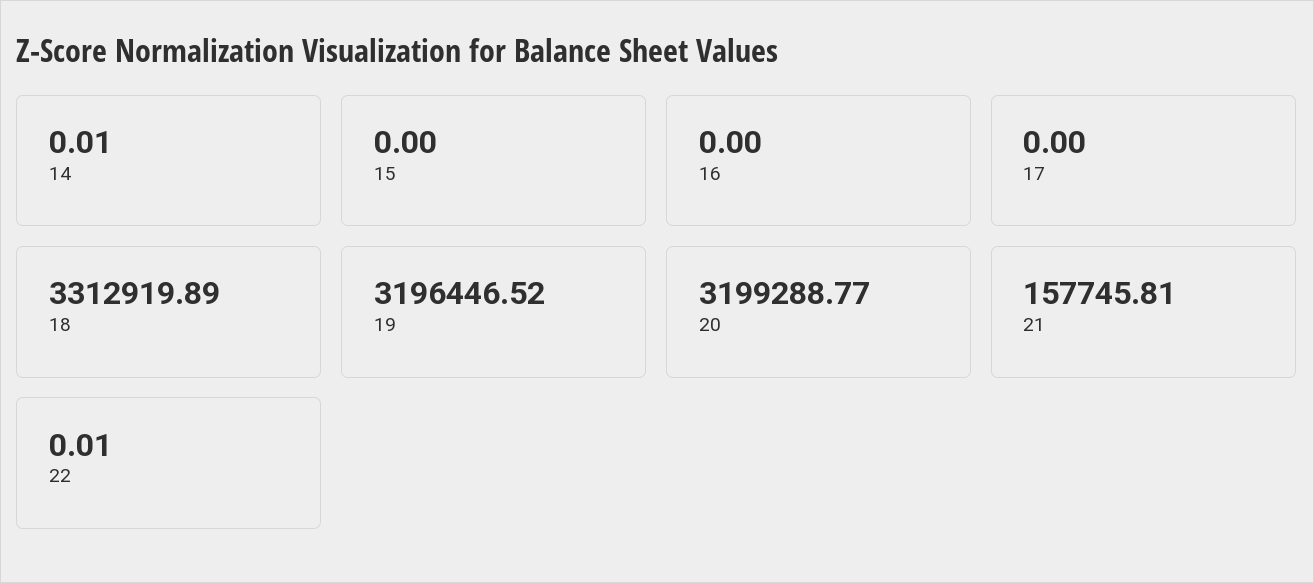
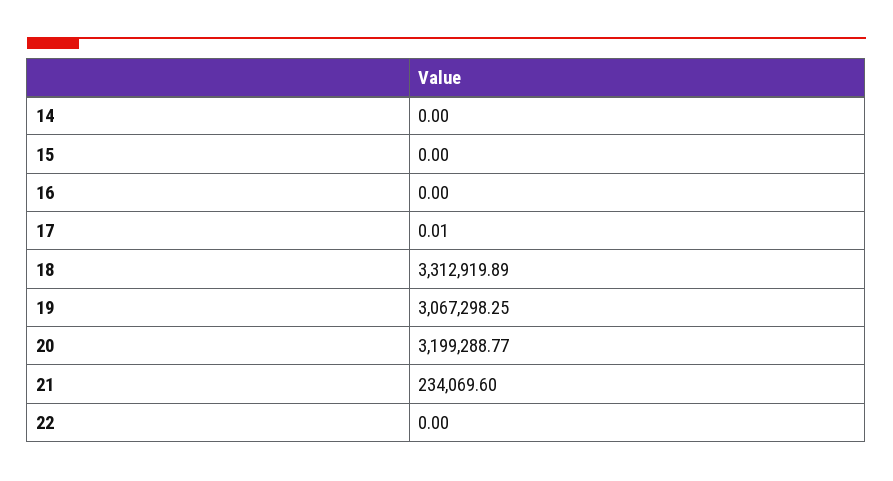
  {
-   "14": 0.01,
+   "14": 0,
    "15": 0,
    "16": 0,
-   "17": 0,
+   "17": 0.01,
    "18": 3312919.89,
-   "19": 3196446.52,
+   "19": 3067298.25,
    "20": 3199288.77,
-   "21": 157745.81,
+   "21": 234069.6,
-   "22": 0.01
+   "22": 0
  }

